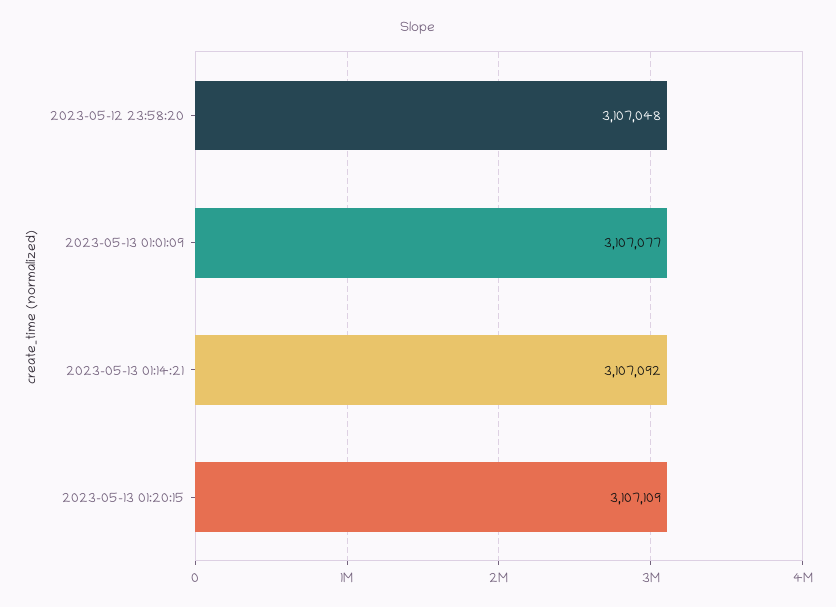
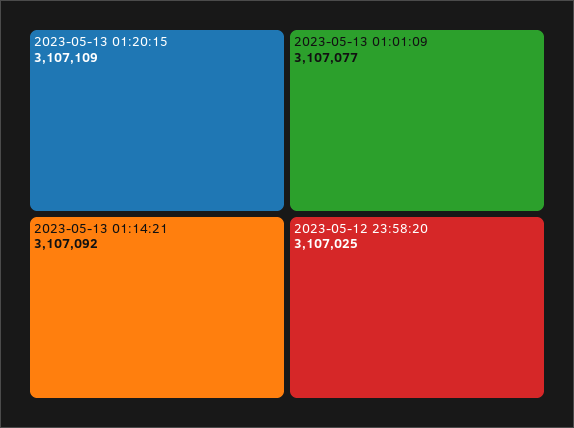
  {
-   "2023-05-12 23:58:20": 3107048,
+   "2023-05-12 23:58:20": 3107025,
    "2023-05-13 01:01:09": 3107077,
    "2023-05-13 01:14:21": 3107092,
    "2023-05-13 01:20:15": 3107109
  }

